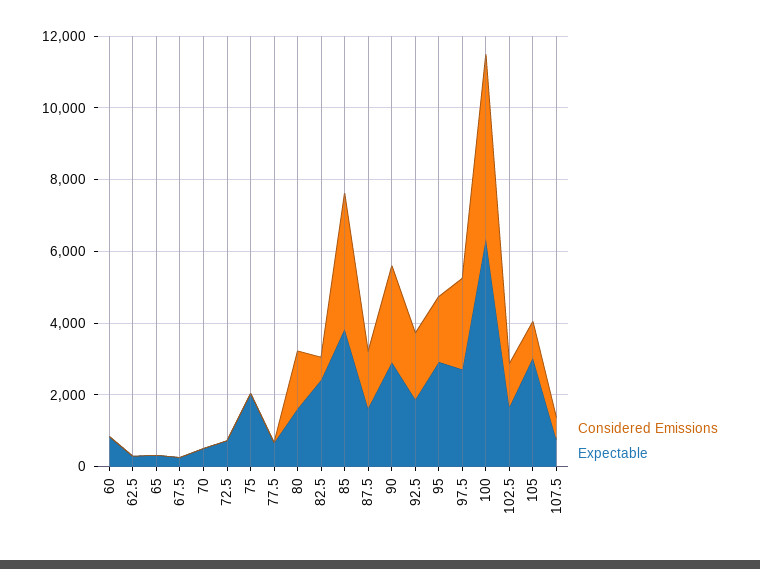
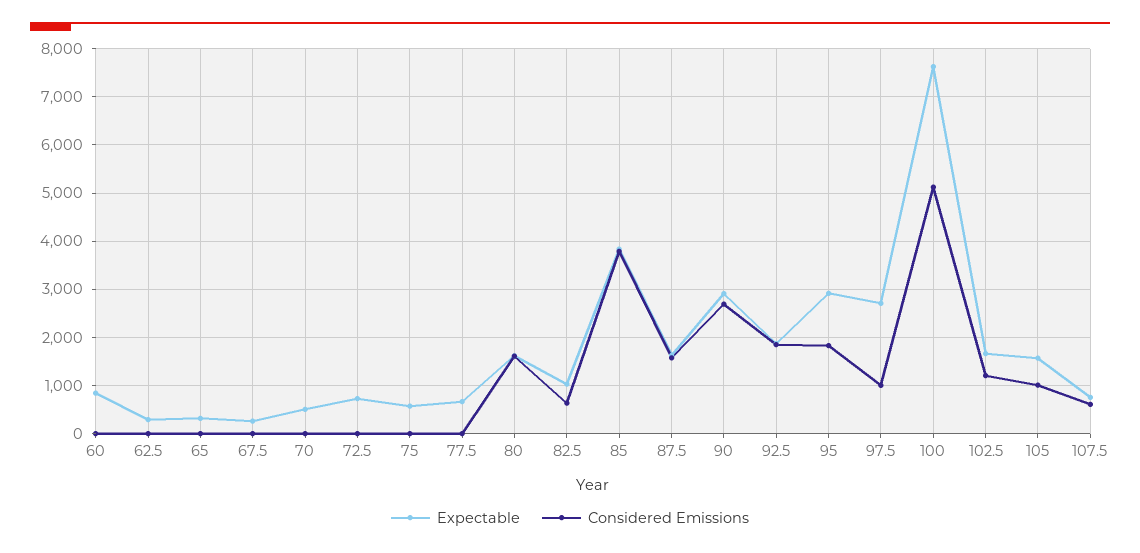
  {
    "Considered Emissions": {
      "60": 0,
      "62.5": 0,
      "65": 0,
      "67.5": 0,
      "70": 0,
      "72.5": 0,
      "75": 0,
      "77.5": 0,
      "80": 1600,
      "82.5": 600,
      "85": 3800,
      "87.5": 1600,
      "90": 2600,
      "92.5": 1800,
      "95": 1800,
-     "97.5": 2500,
+     "97.5": 1000,
      "100": 5200,
      "102.5": 1200,
      "105": 1000,
      "107.5": 600
    },
    "Expectable": {
      "60": 800,
      "62.5": 200,
      "65": 400,
      "67.5": 200,
      "70": 600,
      "72.5": 800,
-     "75": 2000,
+     "75": 600,
      "77.5": 600,
      "80": 1600,
-     "82.5": 2500,
+     "82.5": 1000,
      "85": 3800,
      "87.5": 1600,
      "90": 3000,
      "92.5": 1800,
      "95": 3000,
      "97.5": 2800,
-     "100": 6500,
+     "100": 7600,
      "102.5": 1600,
-     "105": 3000,
+     "105": 1600,
      "107.5": 800
    }
  }

